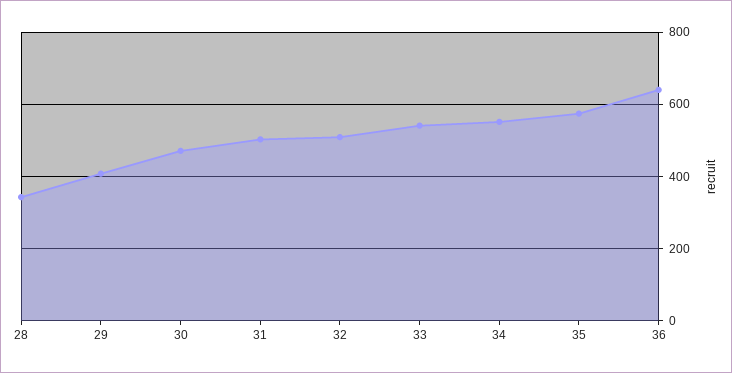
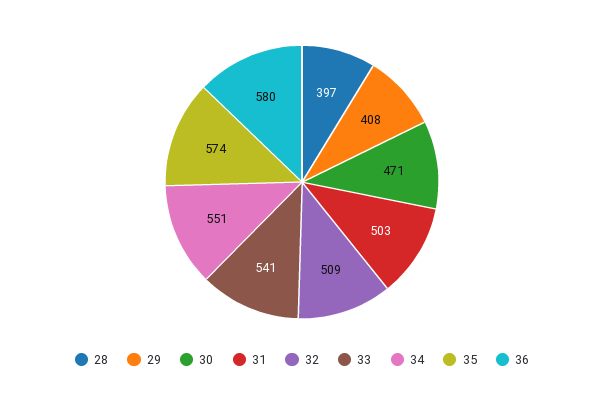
  {
-   "28": 340,
+   "28": 397,
    "29": 408,
    "30": 471,
    "31": 503,
    "32": 509,
    "33": 541,
    "34": 551,
    "35": 574,
-   "36": 640
+   "36": 580
  }

